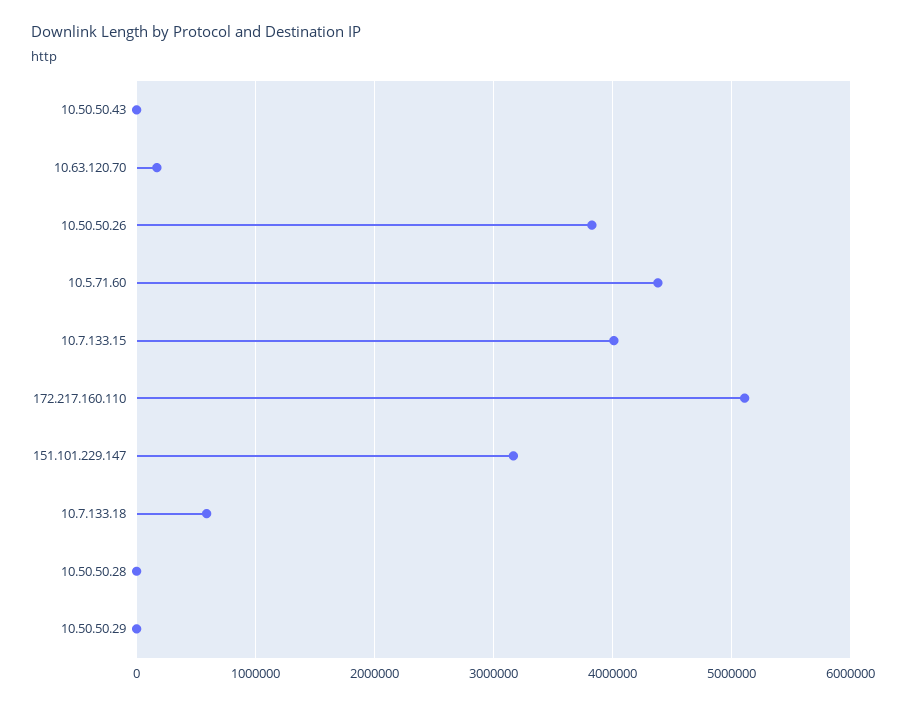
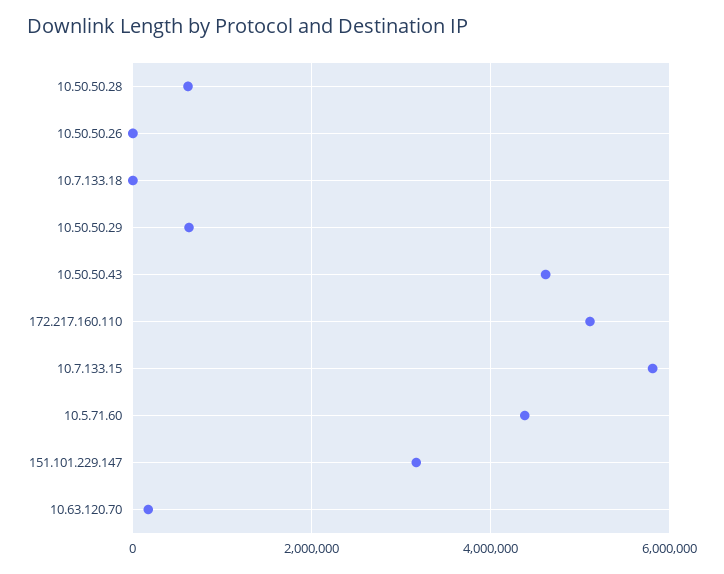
  {
-   "10.50.50.43": 0,
+   "10.50.50.43": 4600000,
    "10.63.120.70": 200000,
-   "10.50.50.26": 3800000,
+   "10.50.50.26": 0,
    "10.5.71.60": 4400000,
-   "10.7.133.15": 4000000,
+   "10.7.133.15": 5800000,
    "172.217.160.110": 5100000,
    "151.101.229.147": 3200000,
-   "10.7.133.18": 600000,
+   "10.7.133.18": 0,
-   "10.50.50.28": 0,
+   "10.50.50.28": 600000,
-   "10.50.50.29": 0
+   "10.50.50.29": 600000
  }

